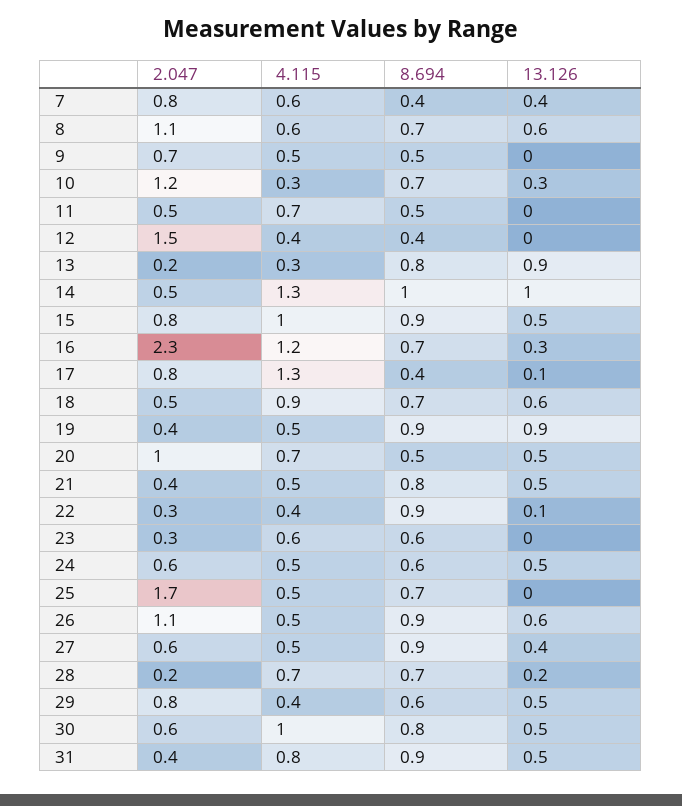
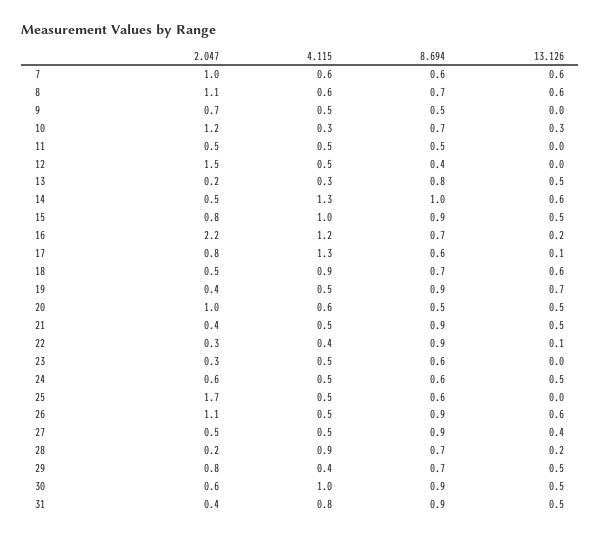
  {
    "2.047": {
-     "7": 0.8,
+     "7": 1,
      "8": 1.1,
      "9": 0.7,
      "10": 1.2,
      "11": 0.5,
      "12": 1.5,
      "13": 0.2,
      "14": 0.5,
      "15": 0.8,
-     "16": 2.3,
+     "16": 2.2,
      "17": 0.8,
      "18": 0.5,
      "19": 0.4,
      "20": 1,
      "21": 0.4,
      "22": 0.3,
      "23": 0.3,
      "24": 0.6,
      "25": 1.7,
      "26": 1.1,
-     "27": 0.6,
+     "27": 0.5,
      "28": 0.2,
      "29": 0.8,
      "30": 0.6,
      "31": 0.4
    },
    "4.115": {
      "7": 0.6,
      "8": 0.6,
      "9": 0.5,
      "10": 0.3,
-     "11": 0.7,
+     "11": 0.5,
-     "12": 0.4,
+     "12": 0.5,
      "13": 0.3,
      "14": 1.3,
      "15": 1,
      "16": 1.2,
      "17": 1.3,
      "18": 0.9,
      "19": 0.5,
-     "20": 0.7,
+     "20": 0.6,
      "21": 0.5,
      "22": 0.4,
-     "23": 0.6,
+     "23": 0.5,
      "24": 0.5,
      "25": 0.5,
      "26": 0.5,
      "27": 0.5,
-     "28": 0.7,
+     "28": 0.9,
      "29": 0.4,
      "30": 1,
      "31": 0.8
    },
    "8.694": {
-     "7": 0.4,
+     "7": 0.6,
      "8": 0.7,
      "9": 0.5,
      "10": 0.7,
      "11": 0.5,
      "12": 0.4,
      "13": 0.8,
      "14": 1,
      "15": 0.9,
      "16": 0.7,
-     "17": 0.4,
+     "17": 0.6,
      "18": 0.7,
      "19": 0.9,
      "20": 0.5,
-     "21": 0.8,
+     "21": 0.9,
      "22": 0.9,
      "23": 0.6,
      "24": 0.6,
-     "25": 0.7,
+     "25": 0.6,
      "26": 0.9,
      "27": 0.9,
      "28": 0.7,
-     "29": 0.6,
+     "29": 0.7,
-     "30": 0.8,
+     "30": 0.9,
      "31": 0.9
    },
    "13.126": {
-     "7": 0.4,
+     "7": 0.6,
      "8": 0.6,
      "9": 0,
      "10": 0.3,
      "11": 0,
      "12": 0,
-     "13": 0.9,
+     "13": 0.5,
-     "14": 1,
+     "14": 0.6,
      "15": 0.5,
-     "16": 0.3,
+     "16": 0.2,
      "17": 0.1,
      "18": 0.6,
-     "19": 0.9,
+     "19": 0.7,
      "20": 0.5,
      "21": 0.5,
      "22": 0.1,
      "23": 0,
      "24": 0.5,
      "25": 0,
      "26": 0.6,
      "27": 0.4,
      "28": 0.2,
      "29": 0.5,
      "30": 0.5,
      "31": 0.5
    }
  }

